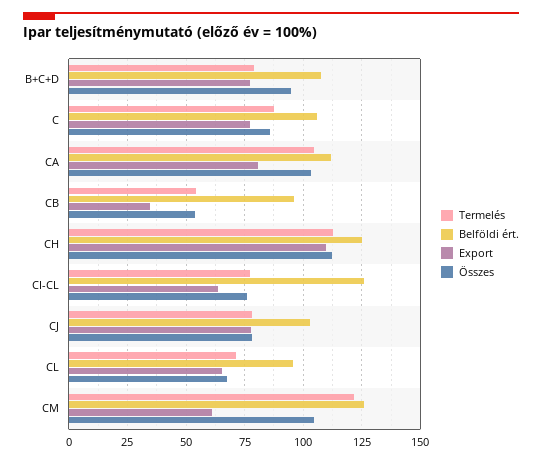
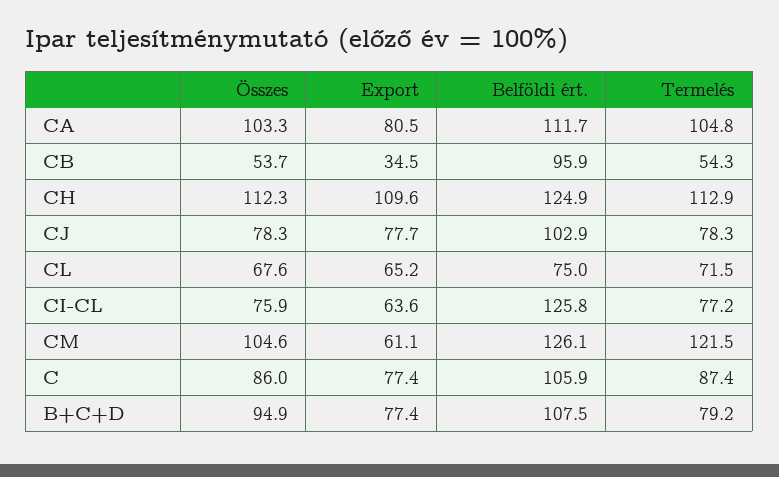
  {
    "Termelés": {
      "B+C+D": 79.2,
      "C": 87.4,
      "CA": 104.8,
      "CB": 54.3,
      "CH": 112.9,
      "CI-CL": 77.2,
      "CJ": 78.3,
      "CL": 71.5,
      "CM": 121.5
    },
    "Belföldi ért.": {
      "B+C+D": 107.5,
      "C": 105.9,
      "CA": 111.7,
      "CB": 95.9,
      "CH": 124.9,
      "CI-CL": 125.8,
      "CJ": 102.9,
-     "CL": 95,
+     "CL": 75,
      "CM": 126.1
    },
    "Export": {
      "B+C+D": 77.4,
      "C": 77.4,
      "CA": 80.5,
      "CB": 34.5,
      "CH": 109.6,
      "CI-CL": 63.6,
      "CJ": 77.7,
      "CL": 65.2,
      "CM": 61.1
    },
    "Összes": {
      "B+C+D": 94.9,
      "C": 86,
      "CA": 103.3,
      "CB": 53.7,
      "CH": 112.3,
      "CI-CL": 75.9,
      "CJ": 78.3,
      "CL": 67.6,
      "CM": 104.6
    }
  }

